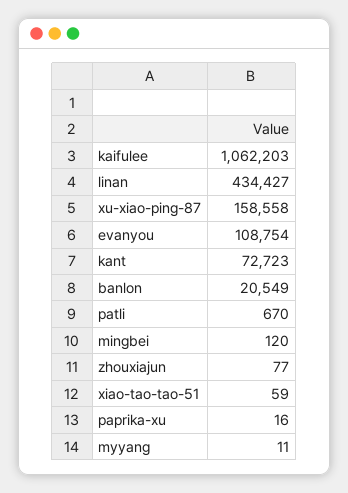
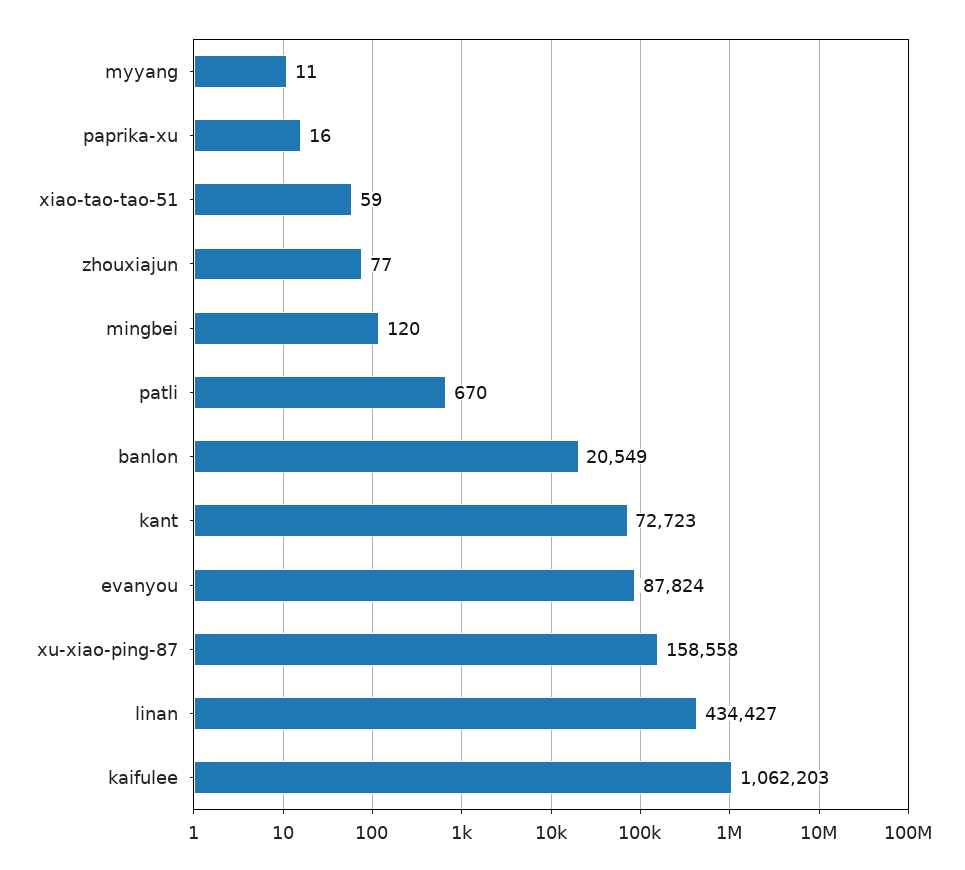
  {
    "kaifulee": 1062203,
    "linan": 434427,
    "xu-xiao-ping-87": 158558,
-   "evanyou": 108754,
+   "evanyou": 87824,
    "kant": 72723,
    "banlon": 20549,
    "patli": 670,
    "mingbei": 120,
    "zhouxiajun": 77,
    "xiao-tao-tao-51": 59,
    "paprika-xu": 16,
    "myyang": 11
  }

